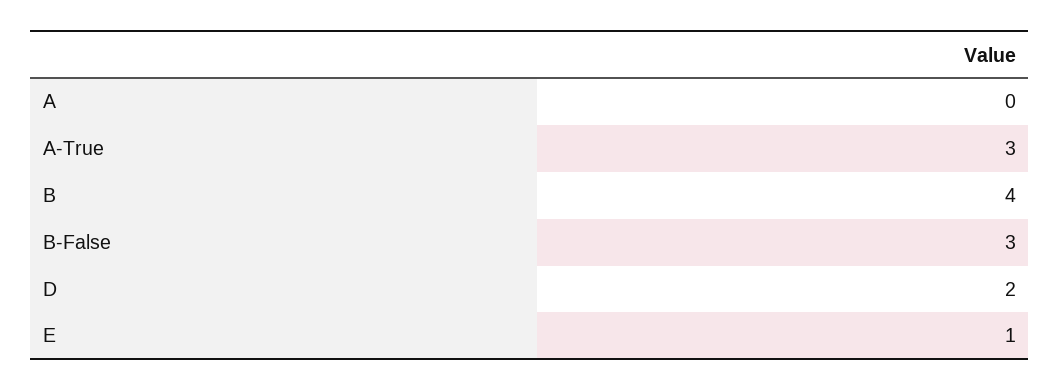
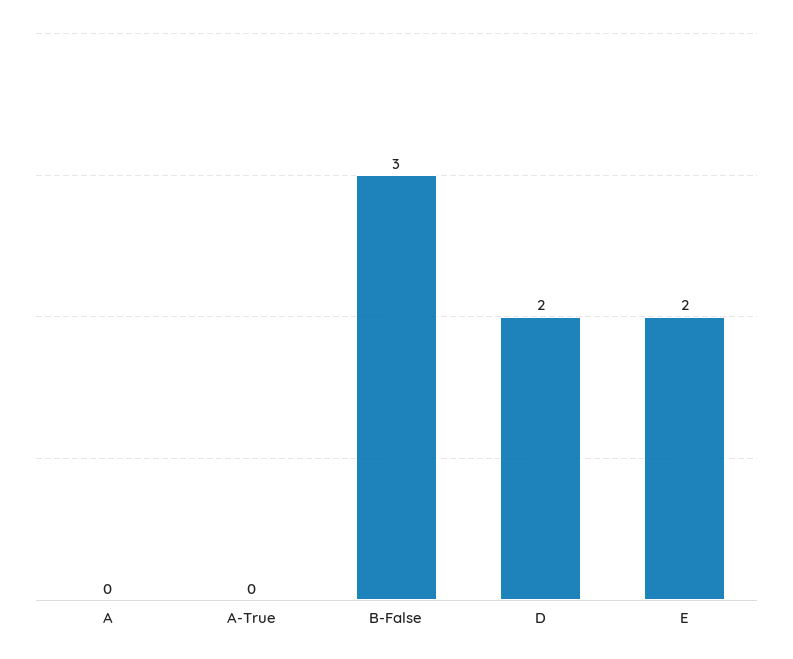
  {
    "A": 0,
-   "A-True": 3,
+   "A-True": 0,
-   "B": 4,
    "B-False": 3,
    "D": 2,
-   "E": 1
+   "E": 2
  }

